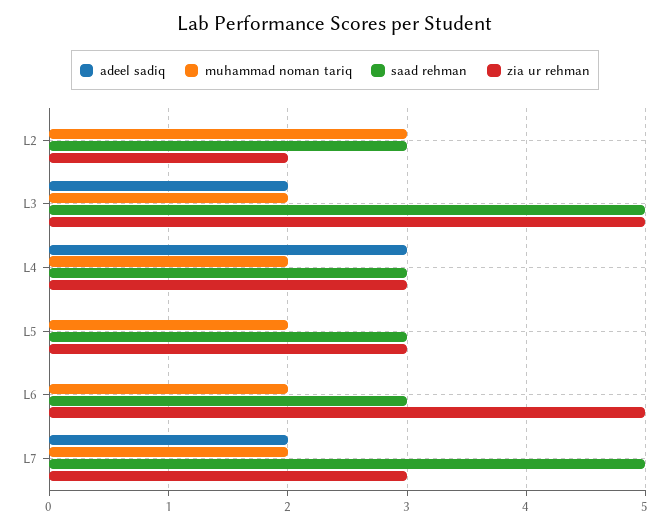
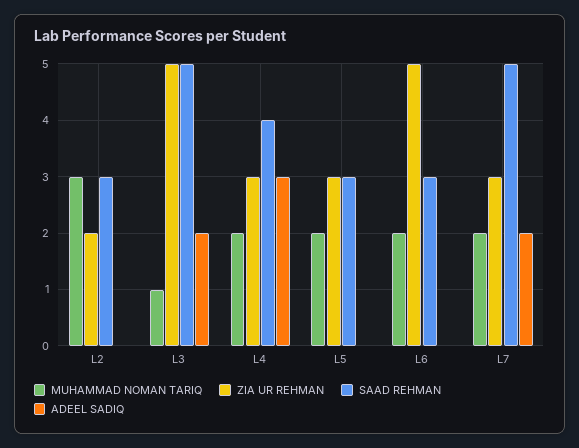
  {
    "adeel sadiq": {
      "L2": 0,
      "L3": 2,
      "L4": 3,
      "L5": 0,
      "L6": 0,
      "L7": 2
    },
    "muhammad noman tariq": {
      "L2": 3,
-     "L3": 2,
+     "L3": 1,
      "L4": 2,
      "L5": 2,
      "L6": 2,
      "L7": 2
    },
    "saad rehman": {
      "L2": 3,
      "L3": 5,
-     "L4": 3,
+     "L4": 4,
      "L5": 3,
      "L6": 3,
      "L7": 5
    },
    "zia ur rehman": {
      "L2": 2,
      "L3": 5,
      "L4": 3,
      "L5": 3,
      "L6": 5,
      "L7": 3
    }
  }

